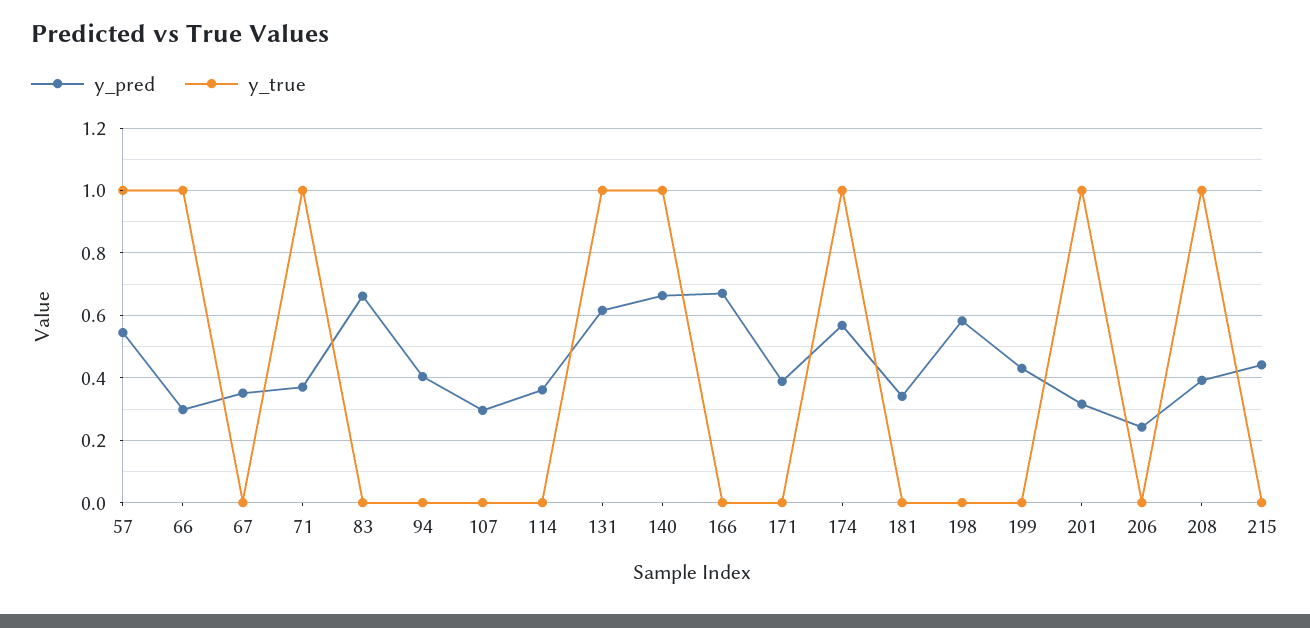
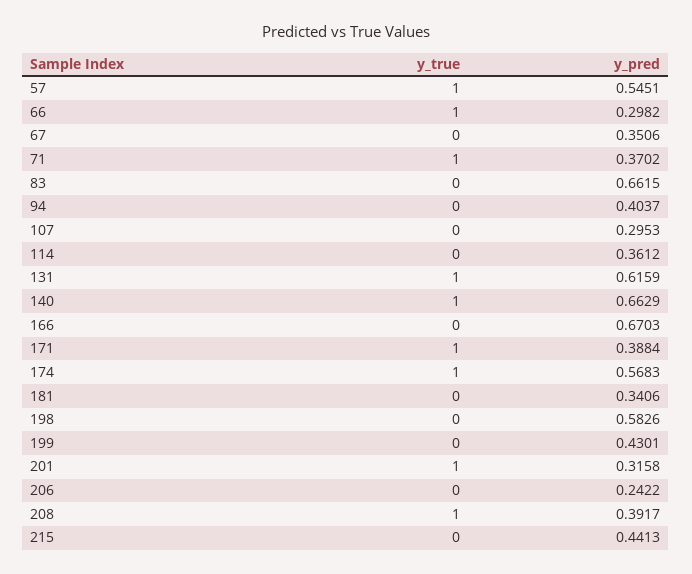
  {
    "y_pred": {
      "57": 0.5451,
      "66": 0.2982,
      "67": 0.3506,
      "71": 0.3702,
      "83": 0.6615,
      "94": 0.4037,
      "107": 0.2953,
      "114": 0.3612,
      "131": 0.6159,
      "140": 0.6629,
      "166": 0.6703,
      "171": 0.3884,
      "174": 0.5683,
      "181": 0.3406,
      "198": 0.5826,
      "199": 0.4301,
      "201": 0.3158,
      "206": 0.2422,
      "208": 0.3917,
      "215": 0.4413
    },
    "y_true": {
      "57": 1,
      "66": 1,
      "67": 0,
      "71": 1,
      "83": 0,
      "94": 0,
      "107": 0,
      "114": 0,
      "131": 1,
      "140": 1,
      "166": 0,
-     "171": 0,
+     "171": 1,
      "174": 1,
      "181": 0,
      "198": 0,
      "199": 0,
      "201": 1,
      "206": 0,
      "208": 1,
      "215": 0
    }
  }

